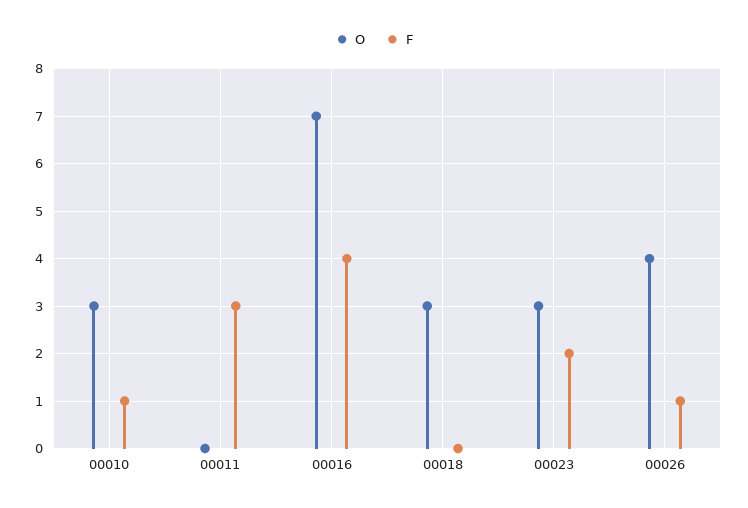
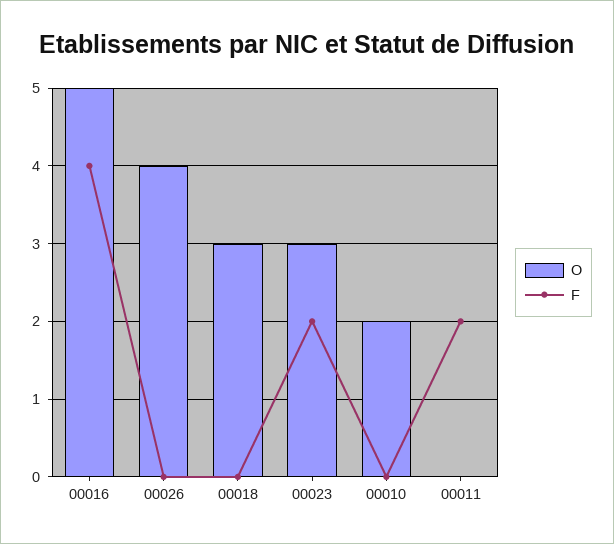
  {
    "O": {
-     "00010": 3,
+     "00010": 2,
      "00011": 0,
-     "00016": 7,
+     "00016": 5,
      "00018": 3,
      "00023": 3,
      "00026": 4
    },
    "F": {
-     "00010": 1,
+     "00010": 0,
-     "00011": 3,
+     "00011": 2,
      "00016": 4,
      "00018": 0,
      "00023": 2,
-     "00026": 1
+     "00026": 0
    }
  }

